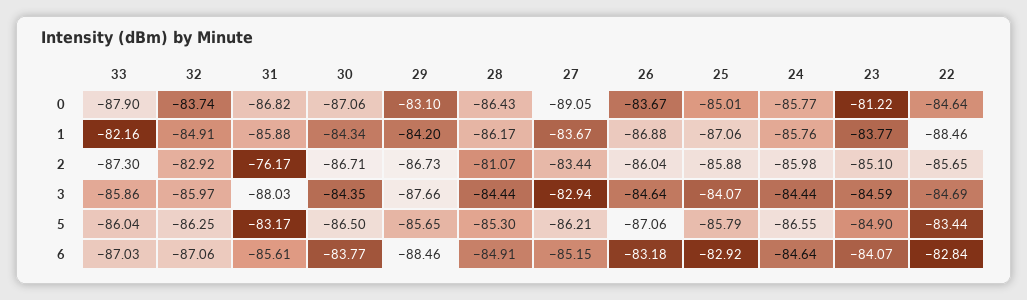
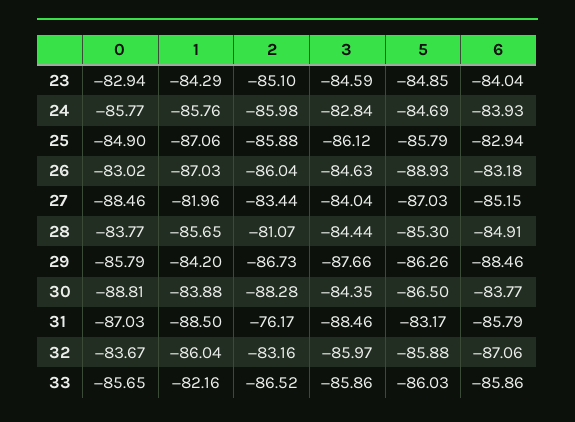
  {
    "33": {
-     "0": -87.9,
+     "0": -85.65,
      "1": -82.16,
-     "2": -87.3,
+     "2": -86.52,
      "3": -85.86,
-     "5": -86.04,
+     "5": -86.03,
-     "6": -87.03
+     "6": -85.86
    },
    "32": {
-     "0": -83.74,
+     "0": -83.67,
-     "1": -84.91,
+     "1": -86.04,
-     "2": -82.92,
+     "2": -83.16,
      "3": -85.97,
-     "5": -86.25,
+     "5": -85.88,
      "6": -87.06
    },
    "31": {
-     "0": -86.82,
+     "0": -87.03,
-     "1": -85.88,
+     "1": -88.5,
      "2": -76.17,
-     "3": -88.03,
+     "3": -88.46,
      "5": -83.17,
-     "6": -85.61
+     "6": -85.79
    },
    "30": {
-     "0": -87.06,
+     "0": -88.81,
-     "1": -84.34,
+     "1": -83.88,
-     "2": -86.71,
+     "2": -88.28,
      "3": -84.35,
      "5": -86.5,
      "6": -83.77
    },
    "29": {
-     "0": -83.1,
+     "0": -85.79,
      "1": -84.2,
      "2": -86.73,
      "3": -87.66,
-     "5": -85.65,
+     "5": -86.26,
      "6": -88.46
    },
    "28": {
-     "0": -86.43,
+     "0": -83.77,
-     "1": -86.17,
+     "1": -85.65,
      "2": -81.07,
      "3": -84.44,
      "5": -85.3,
      "6": -84.91
    },
    "27": {
-     "0": -89.05,
+     "0": -88.46,
-     "1": -83.67,
+     "1": -81.96,
      "2": -83.44,
-     "3": -82.94,
+     "3": -84.04,
-     "5": -86.21,
+     "5": -87.03,
      "6": -85.15
    },
    "26": {
-     "0": -83.67,
+     "0": -83.02,
-     "1": -86.88,
+     "1": -87.03,
      "2": -86.04,
-     "3": -84.64,
+     "3": -84.63,
-     "5": -87.06,
+     "5": -88.93,
      "6": -83.18
    },
    "25": {
-     "0": -85.01,
+     "0": -84.9,
      "1": -87.06,
      "2": -85.88,
-     "3": -84.07,
+     "3": -86.12,
      "5": -85.79,
-     "6": -82.92
+     "6": -82.94
    },
    "24": {
      "0": -85.77,
      "1": -85.76,
      "2": -85.98,
-     "3": -84.44,
+     "3": -82.84,
-     "5": -86.55,
+     "5": -84.69,
-     "6": -84.64
+     "6": -83.93
    },
    "23": {
-     "0": -81.22,
+     "0": -82.94,
-     "1": -83.77,
+     "1": -84.29,
      "2": -85.1,
      "3": -84.59,
-     "5": -84.9,
+     "5": -84.85,
-     "6": -84.07
+     "6": -84.04
-   },
+   }
-   "22": {
-     "0": -84.64,
-     "1": -88.46,
-     "2": -85.65,
-     "3": -84.69,
-     "5": -83.44,
-     "6": -82.84
-   }
  }

